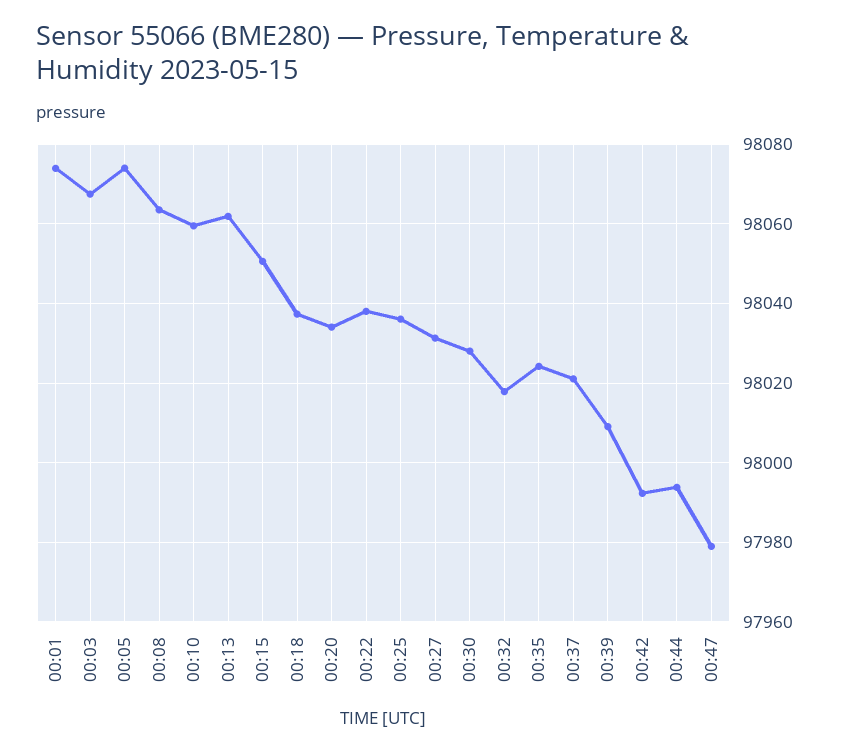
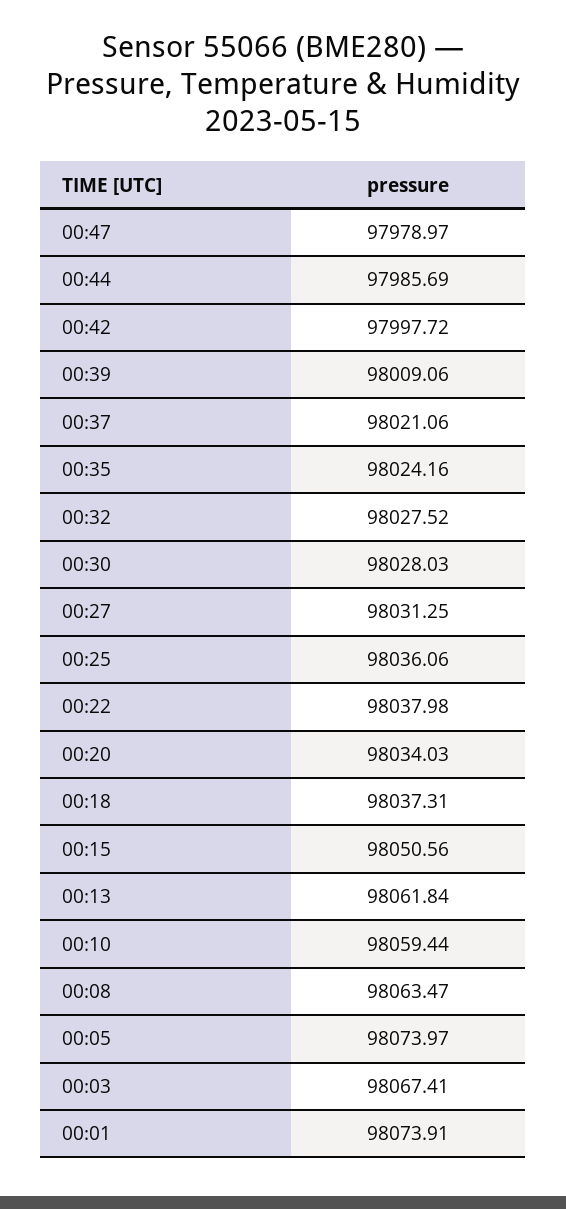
  {
    "00:01": 98073.91,
    "00:03": 98067.41,
    "00:05": 98073.97,
    "00:08": 98063.47,
    "00:10": 98059.44,
    "00:13": 98061.84,
    "00:15": 98050.56,
    "00:18": 98037.31,
    "00:20": 98034.03,
    "00:22": 98037.98,
    "00:25": 98036.06,
    "00:27": 98031.25,
    "00:30": 98028.03,
-   "00:32": 98018,
+   "00:32": 98027.52,
    "00:35": 98024.16,
    "00:37": 98021.06,
    "00:39": 98009.06,
-   "00:42": 97992,
+   "00:42": 97997.72,
-   "00:44": 97994,
+   "00:44": 97985.69,
    "00:47": 97978.97
  }

